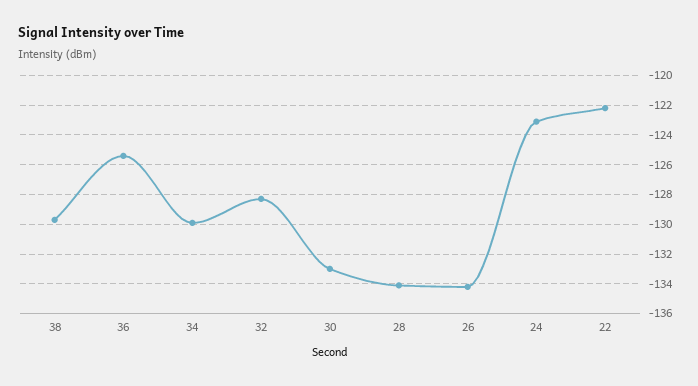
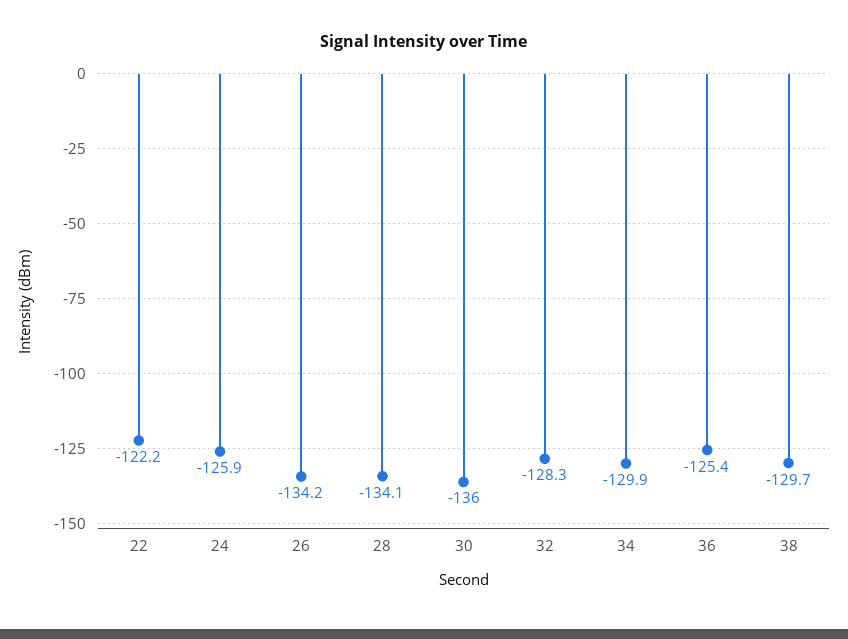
  {
    "38": -129.7,
    "36": -125.4,
    "34": -129.9,
    "32": -128.3,
-   "30": -133,
+   "30": -136,
    "28": -134.1,
    "26": -134.2,
-   "24": -123,
+   "24": -125.9,
    "22": -122.2
  }

